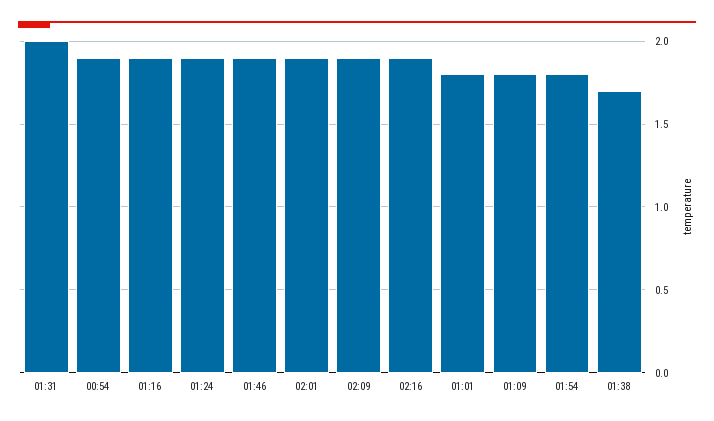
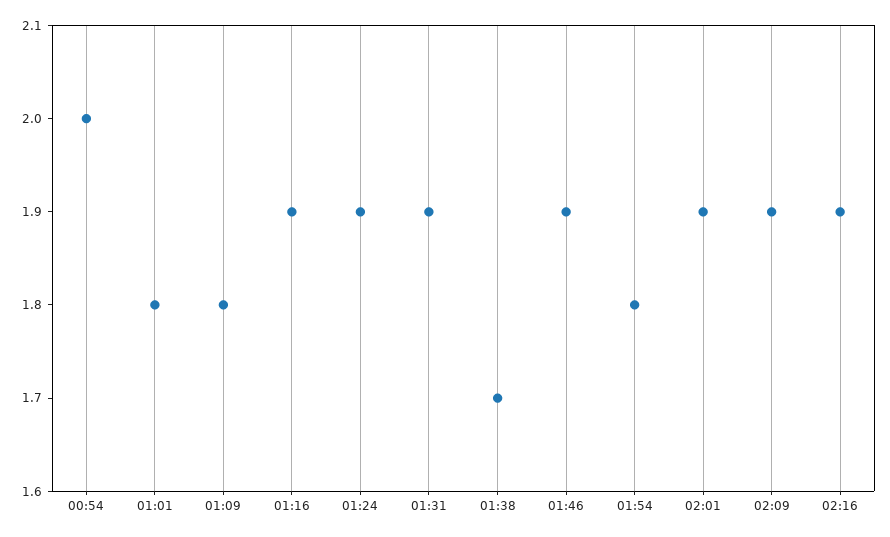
  {
-   "01:31": 2,
+   "01:31": 1.9,
-   "00:54": 1.9,
+   "00:54": 2,
    "01:16": 1.9,
    "01:24": 1.9,
    "01:46": 1.9,
    "02:01": 1.9,
    "02:09": 1.9,
    "02:16": 1.9,
    "01:01": 1.8,
    "01:09": 1.8,
    "01:54": 1.8,
    "01:38": 1.7
  }

